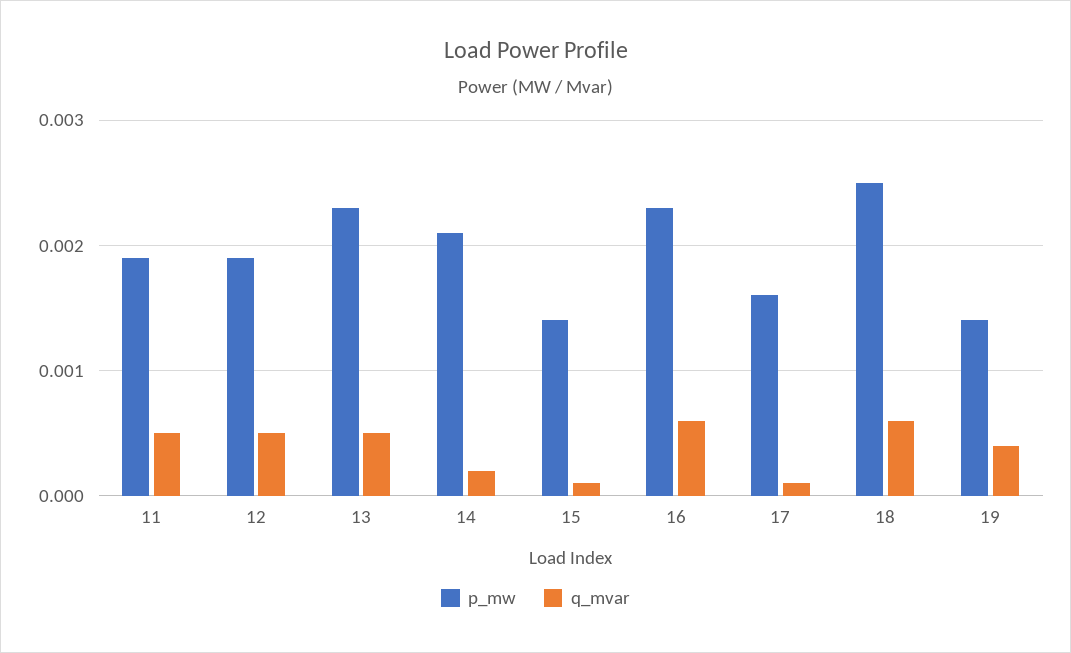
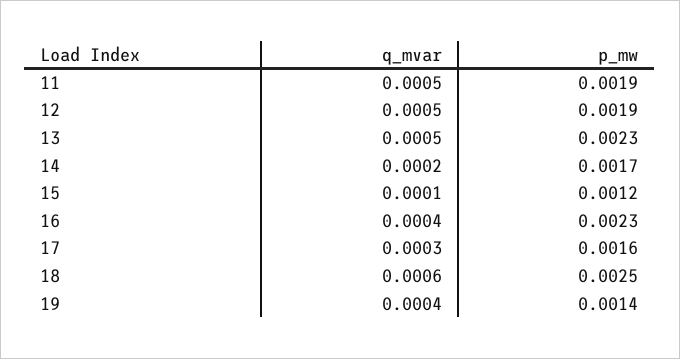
  {
    "p_mw": {
      "11": 0.0019,
      "12": 0.0019,
      "13": 0.0023,
-     "14": 0.0021,
+     "14": 0.0017,
-     "15": 0.0014,
+     "15": 0.0012,
      "16": 0.0023,
      "17": 0.0016,
      "18": 0.0025,
      "19": 0.0014
    },
    "q_mvar": {
      "11": 0.0005,
      "12": 0.0005,
      "13": 0.0005,
      "14": 0.0002,
      "15": 0.0001,
-     "16": 0.0006,
+     "16": 0.0004,
-     "17": 0.0001,
+     "17": 0.0003,
      "18": 0.0006,
      "19": 0.0004
    }
  }

